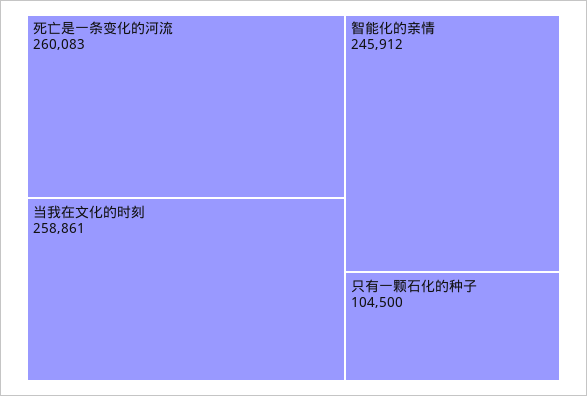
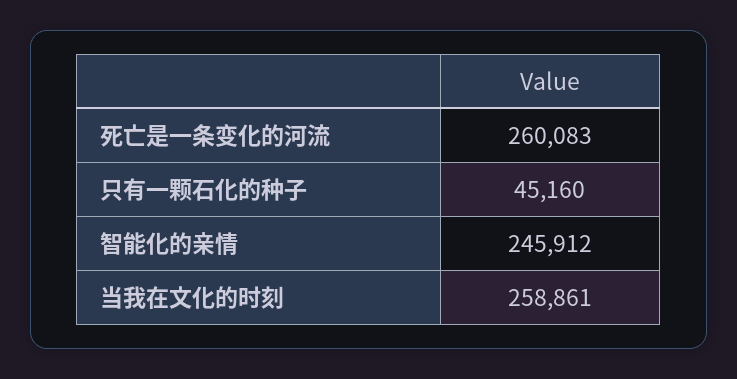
  {
    "死亡是一条变化的河流": 260083,
    "当我在文化的时刻": 258861,
    "智能化的亲情": 245912,
-   "只有一颗石化的种子": 104500
+   "只有一颗石化的种子": 45160
  }

